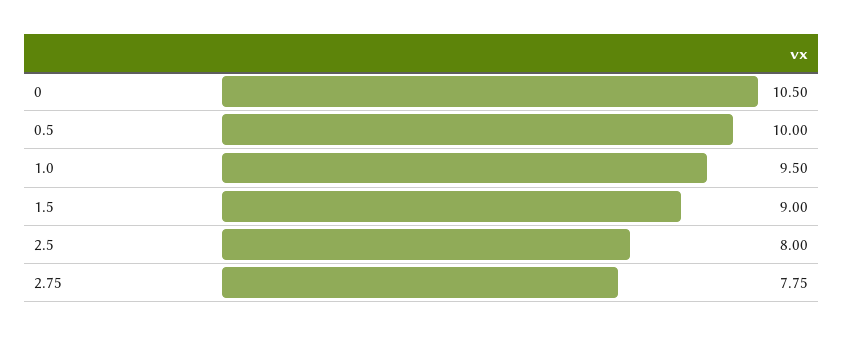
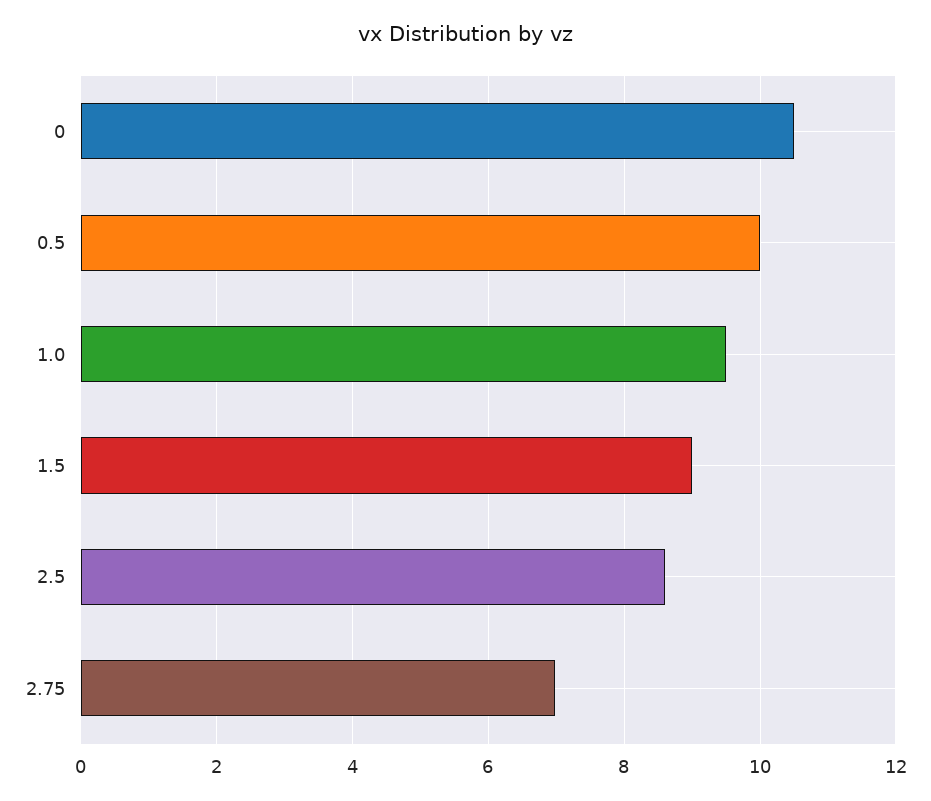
  {
    "0": 10.5,
    "0.5": 10,
    "1.0": 9.5,
    "1.5": 9,
-   "2.5": 8,
+   "2.5": 8.6,
-   "2.75": 7.75
+   "2.75": 7
  }

